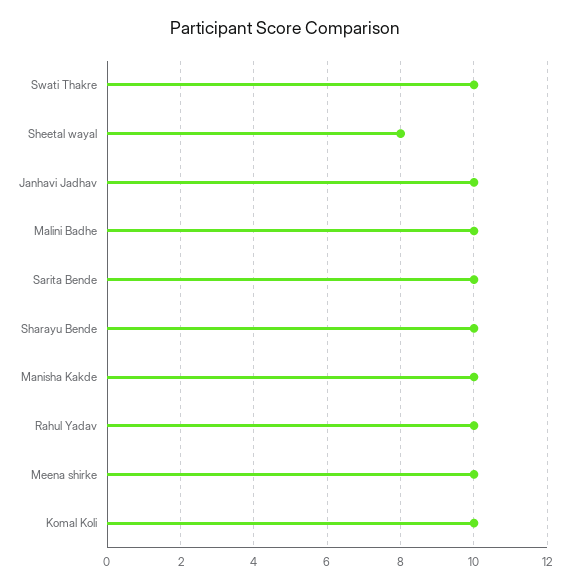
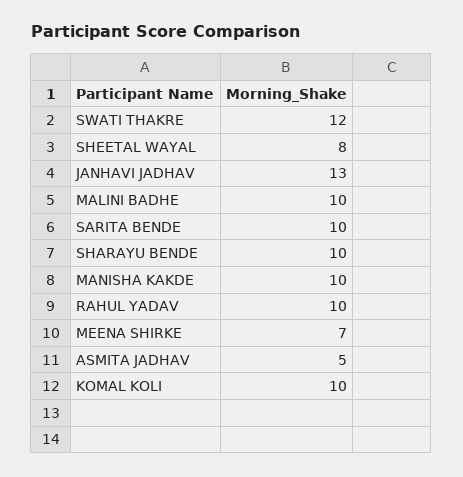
  {
-   "Swati Thakre": 10,
+   "Swati Thakre": 12,
    "Sheetal wayal": 8,
-   "Janhavi Jadhav": 10,
+   "Janhavi Jadhav": 13,
    "Malini Badhe": 10,
    "Sarita Bende": 10,
    "Sharayu Bende": 10,
    "Manisha Kakde": 10,
    "Rahul Yadav": 10,
-   "Meena shirke": 10,
+   "Meena shirke": 7,
-   "Komal Koli": 10
+   "Komal Koli": 10,
+   "ASMITA JADHAV": 5
  }

